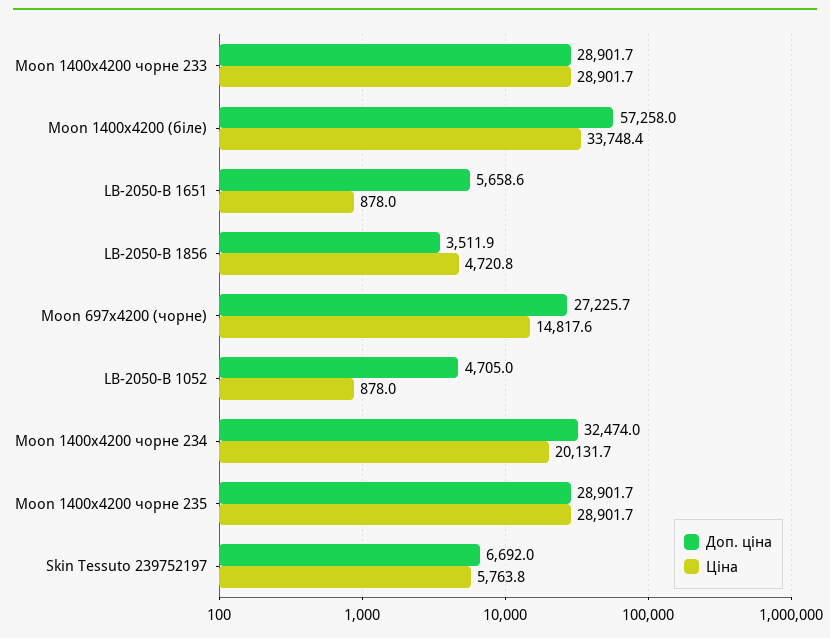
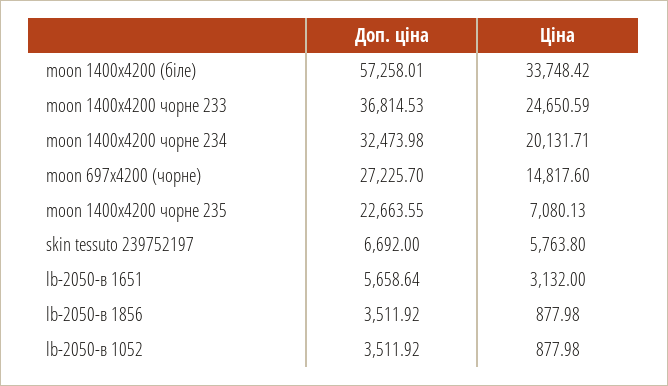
  {
    "Доп. ціна": {
-     "Moon 1400x4200 чорне 233": 28901.7,
+     "Moon 1400x4200 чорне 233": 36814.53,
      "Moon 1400x4200 (біле)": 57258.01,
      "LB-2050-В 1651": 5658.64,
      "LB-2050-В 1856": 3511.92,
      "Moon 697x4200 (чорне)": 27225.7,
-     "LB-2050-В 1052": 4705,
+     "LB-2050-В 1052": 3511.92,
      "Moon 1400x4200 чорне 234": 32473.98,
-     "Moon 1400x4200 чорне 235": 28901.7,
+     "Moon 1400x4200 чорне 235": 22663.55,
      "Skin Tessuto 239752197": 6692
    },
    "Ціна": {
-     "Moon 1400x4200 чорне 233": 28901.7,
+     "Moon 1400x4200 чорне 233": 24650.59,
      "Moon 1400x4200 (біле)": 33748.42,
-     "LB-2050-В 1651": 878,
+     "LB-2050-В 1651": 3132,
-     "LB-2050-В 1856": 4720.8,
+     "LB-2050-В 1856": 877.98,
      "Moon 697x4200 (чорне)": 14817.6,
      "LB-2050-В 1052": 877.98,
      "Moon 1400x4200 чорне 234": 20131.71,
-     "Moon 1400x4200 чорне 235": 28901.7,
+     "Moon 1400x4200 чорне 235": 7080.13,
      "Skin Tessuto 239752197": 5763.8
    }
  }

